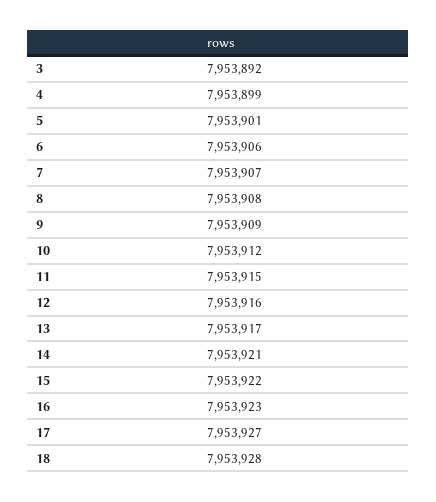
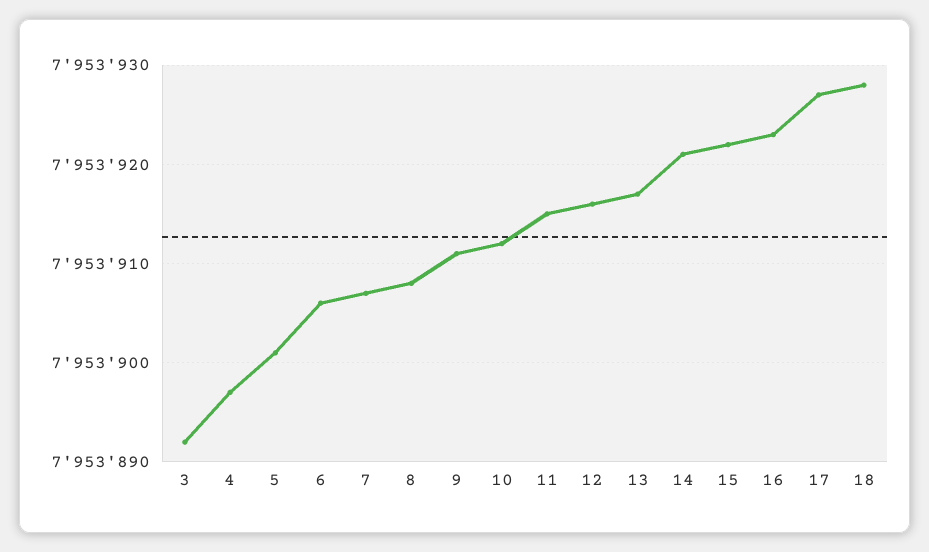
  {
    "3": 7953892,
-   "4": 7953899,
+   "4": 7953897,
    "5": 7953901,
    "6": 7953906,
    "7": 7953907,
    "8": 7953908,
-   "9": 7953909,
+   "9": 7953911,
    "10": 7953912,
    "11": 7953915,
    "12": 7953916,
    "13": 7953917,
    "14": 7953921,
    "15": 7953922,
    "16": 7953923,
    "17": 7953927,
    "18": 7953928
  }

